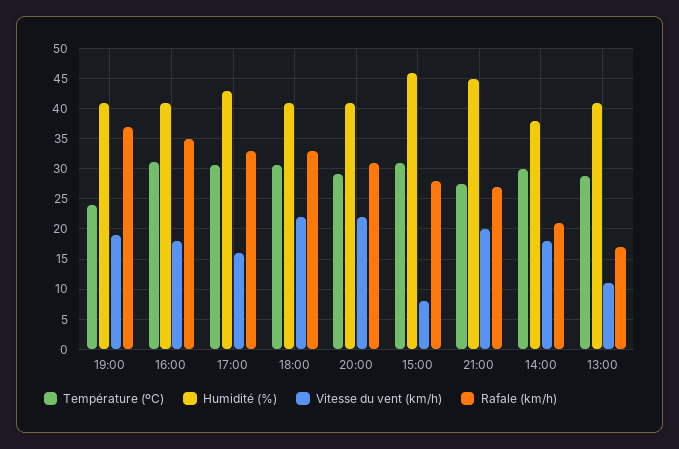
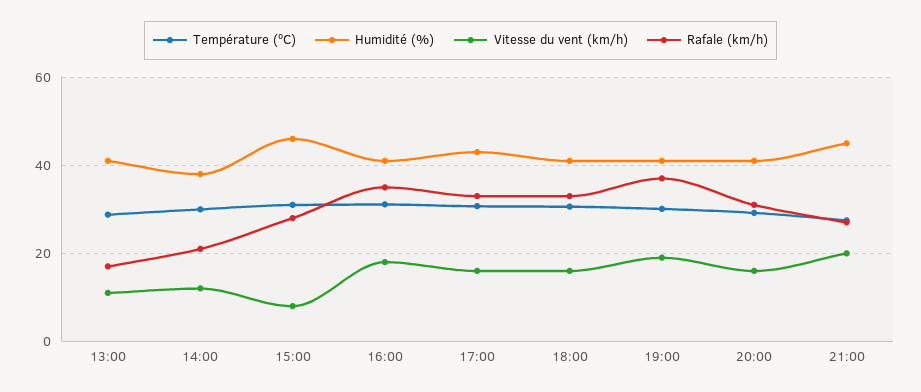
  {
    "Température (ºC)": {
-     "19:00": 24,
+     "19:00": 30,
      "16:00": 31,
      "17:00": 31,
      "18:00": 31,
      "20:00": 29,
      "15:00": 31,
      "21:00": 28,
      "14:00": 30,
      "13:00": 29
    },
    "Humidité (%)": {
      "19:00": 41,
      "16:00": 41,
      "17:00": 43,
      "18:00": 41,
      "20:00": 41,
      "15:00": 46,
      "21:00": 45,
      "14:00": 38,
      "13:00": 41
    },
    "Vitesse du vent (km/h)": {
      "19:00": 19,
      "16:00": 18,
      "17:00": 16,
-     "18:00": 22,
+     "18:00": 16,
-     "20:00": 22,
+     "20:00": 16,
      "15:00": 8,
      "21:00": 20,
-     "14:00": 18,
+     "14:00": 12,
      "13:00": 11
    },
    "Rafale (km/h)": {
      "19:00": 37,
      "16:00": 35,
      "17:00": 33,
      "18:00": 33,
      "20:00": 31,
      "15:00": 28,
      "21:00": 27,
      "14:00": 21,
      "13:00": 17
    }
  }

